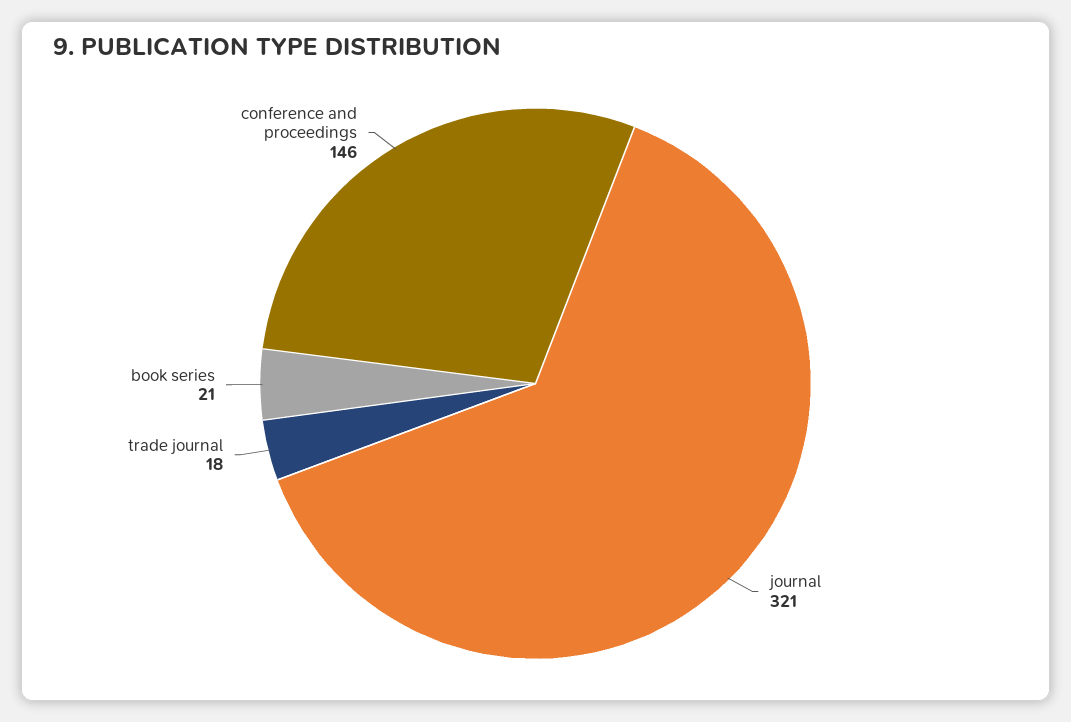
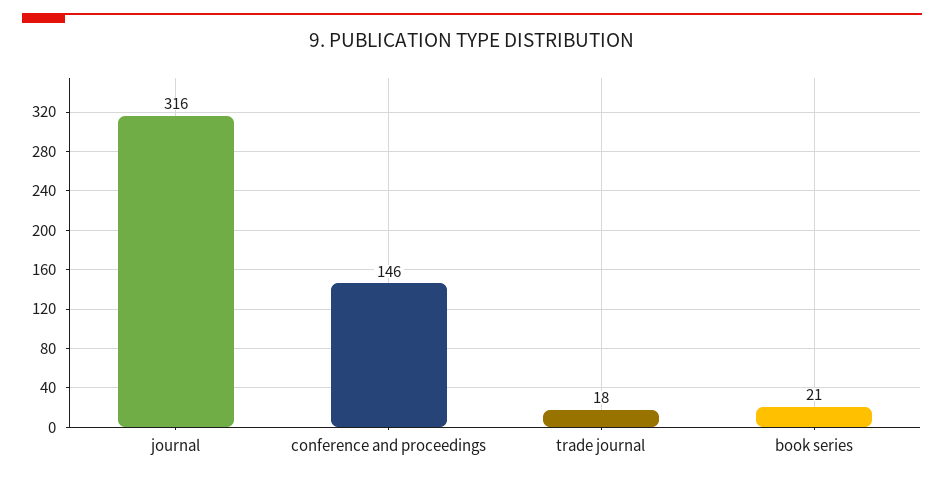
  {
-   "journal": 321,
+   "journal": 316,
    "trade journal": 18,
    "book series": 21,
    "conference and proceedings": 146
  }

